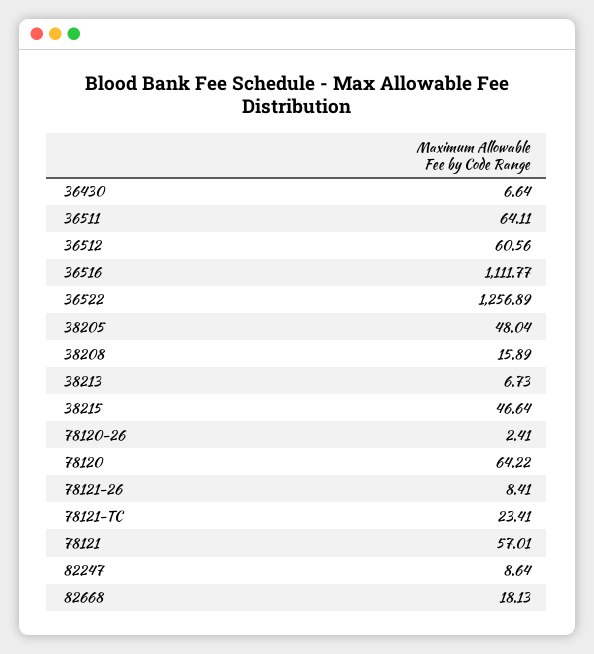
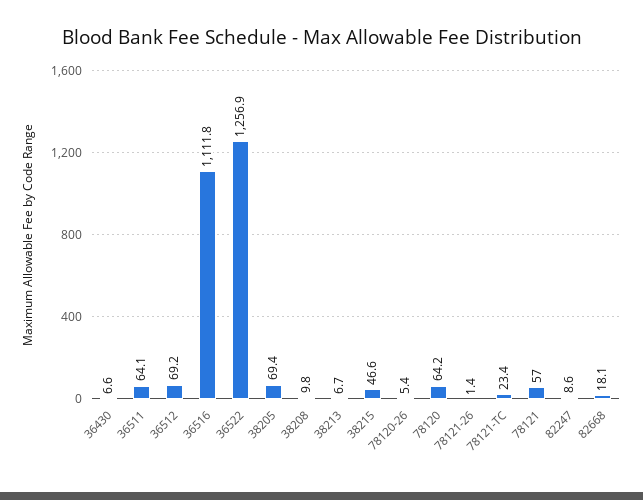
  {
    "36430": 6.64,
    "36511": 64.11,
-   "36512": 60.56,
+   "36512": 69.2,
    "36516": 1111.77,
    "36522": 1256.89,
-   "38205": 48.04,
+   "38205": 69.4,
-   "38208": 15.89,
+   "38208": 9.8,
    "38213": 6.73,
    "38215": 46.64,
-   "78120-26": 2.41,
+   "78120-26": 5.4,
    "78120": 64.22,
-   "78121-26": 8.41,
+   "78121-26": 1.4,
    "78121-TC": 23.41,
    "78121": 57.01,
    "82247": 8.64,
    "82668": 18.13
  }

